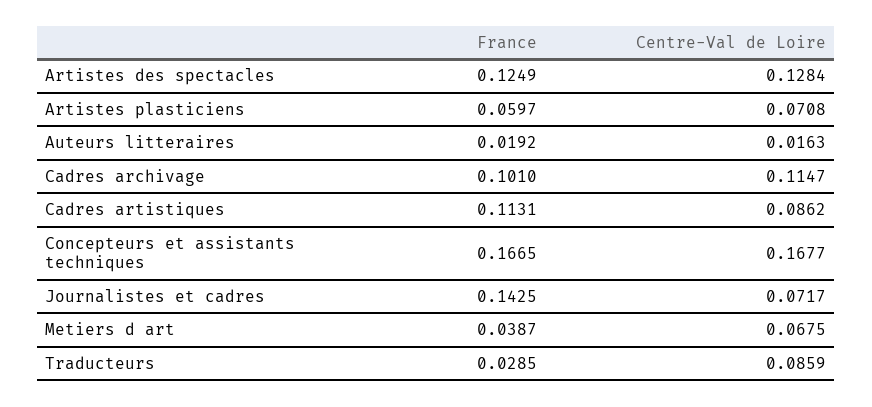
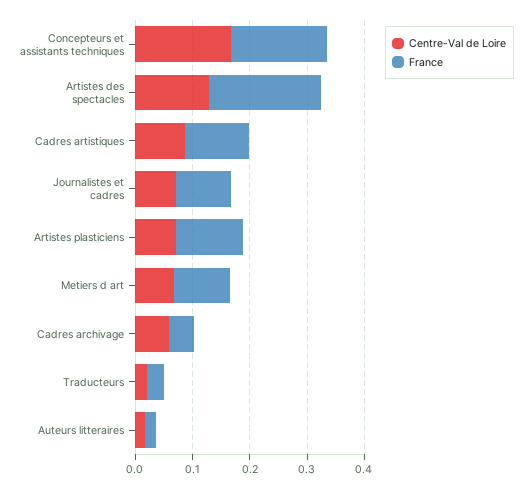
  {
    "France": {
-     "Artistes des spectacles": 0.1249,
+     "Artistes des spectacles": 0.2,
-     "Artistes plasticiens": 0.0597,
+     "Artistes plasticiens": 0.12,
      "Auteurs litteraires": 0.0192,
-     "Cadres archivage": 0.101,
+     "Cadres archivage": 0.04,
      "Cadres artistiques": 0.1131,
      "Concepteurs et assistants techniques": 0.1665,
-     "Journalistes et cadres": 0.1425,
+     "Journalistes et cadres": 0.1,
-     "Metiers d art": 0.0387,
+     "Metiers d art": 0.1,
      "Traducteurs": 0.0285
    },
    "Centre-Val de Loire": {
      "Artistes des spectacles": 0.1284,
      "Artistes plasticiens": 0.0708,
      "Auteurs litteraires": 0.0163,
-     "Cadres archivage": 0.1147,
+     "Cadres archivage": 0.06,
      "Cadres artistiques": 0.0862,
      "Concepteurs et assistants techniques": 0.1677,
      "Journalistes et cadres": 0.0717,
      "Metiers d art": 0.0675,
-     "Traducteurs": 0.0859
+     "Traducteurs": 0.02
    }
  }

